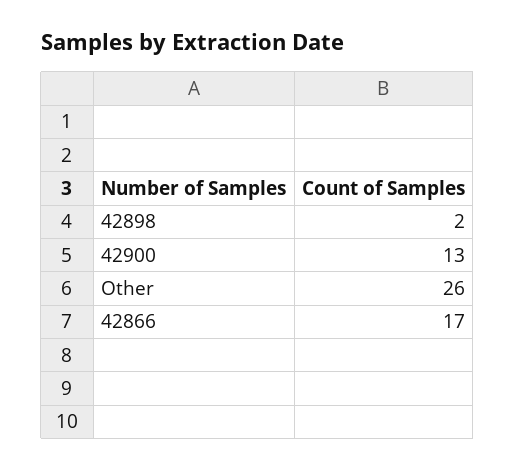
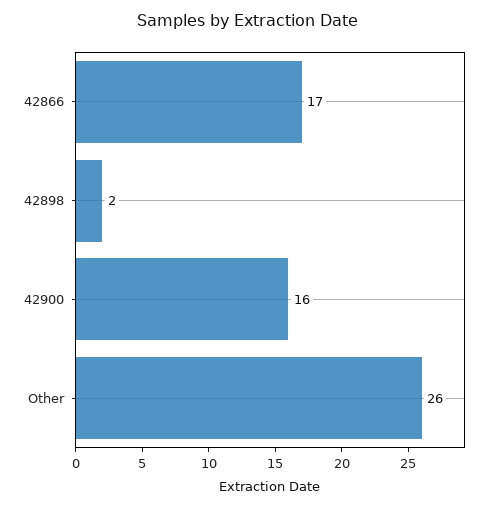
  {
    "42898": 2,
-   "42900": 13,
+   "42900": 16,
    "Other": 26,
    "42866": 17
  }

